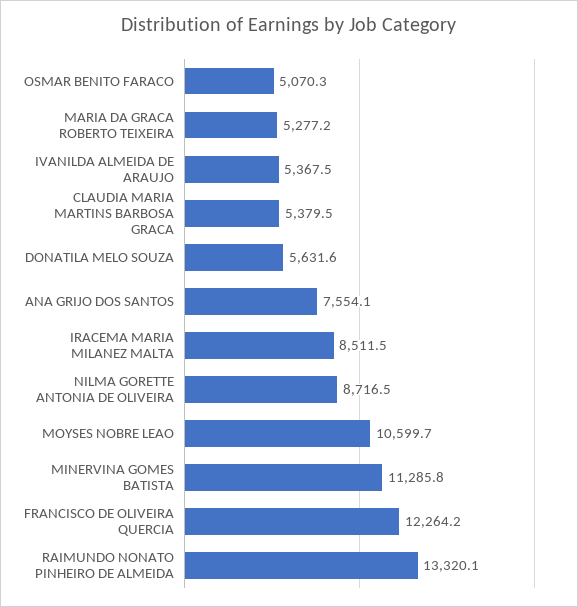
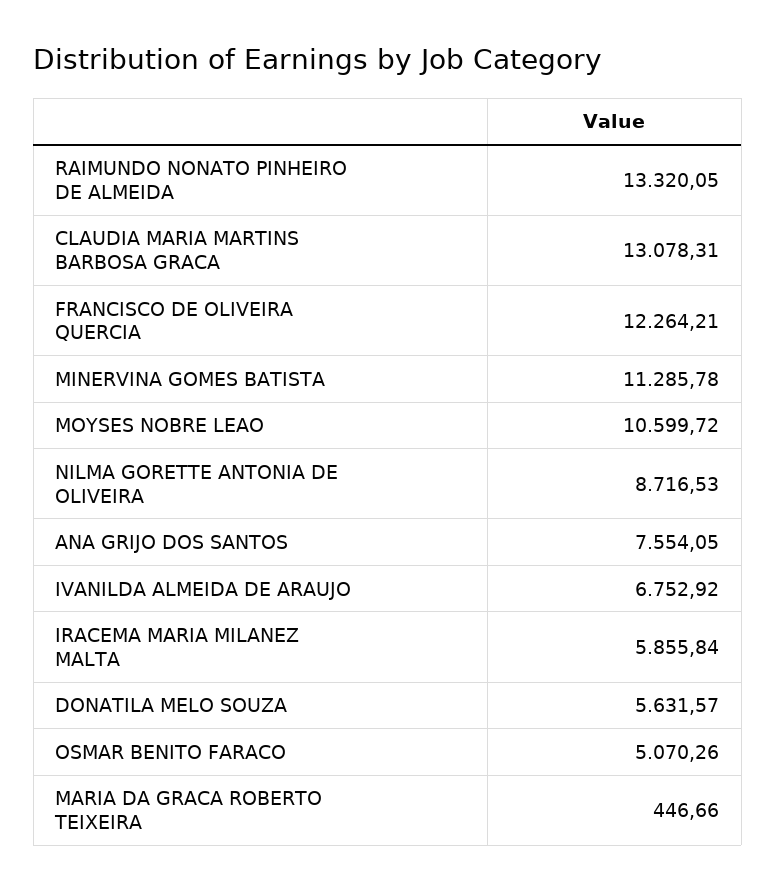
  {
    "OSMAR BENITO FARACO": 5070.26,
-   "MARIA DA GRACA ROBERTO TEIXEIRA": 5277.2,
+   "MARIA DA GRACA ROBERTO TEIXEIRA": 446.66,
-   "IVANILDA ALMEIDA DE ARAUJO": 5367.5,
+   "IVANILDA ALMEIDA DE ARAUJO": 6752.92,
-   "CLAUDIA MARIA MARTINS BARBOSA GRACA": 5379.5,
+   "CLAUDIA MARIA MARTINS BARBOSA GRACA": 13078.31,
    "DONATILA MELO SOUZA": 5631.57,
    "ANA GRIJO DOS SANTOS": 7554.05,
-   "IRACEMA MARIA MILANEZ MALTA": 8511.5,
+   "IRACEMA MARIA MILANEZ MALTA": 5855.84,
    "NILMA GORETTE ANTONIA DE OLIVEIRA": 8716.53,
    "MOYSES NOBRE LEAO": 10599.72,
    "MINERVINA GOMES BATISTA": 11285.78,
    "FRANCISCO DE OLIVEIRA QUERCIA": 12264.21,
    "RAIMUNDO NONATO PINHEIRO DE ALMEIDA": 13320.05
  }

